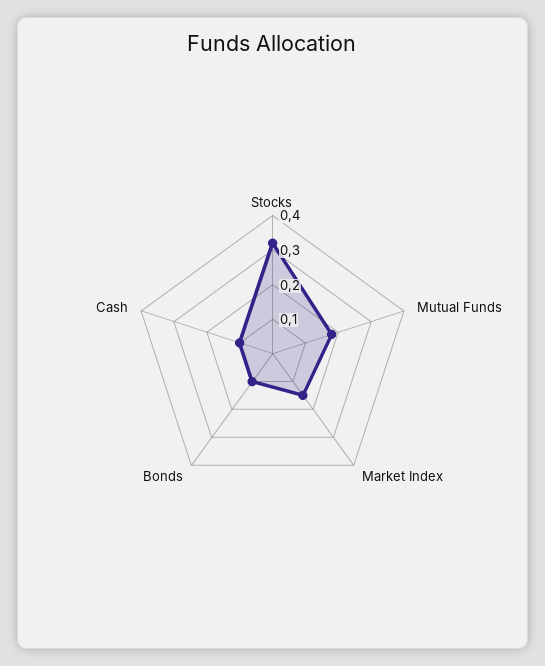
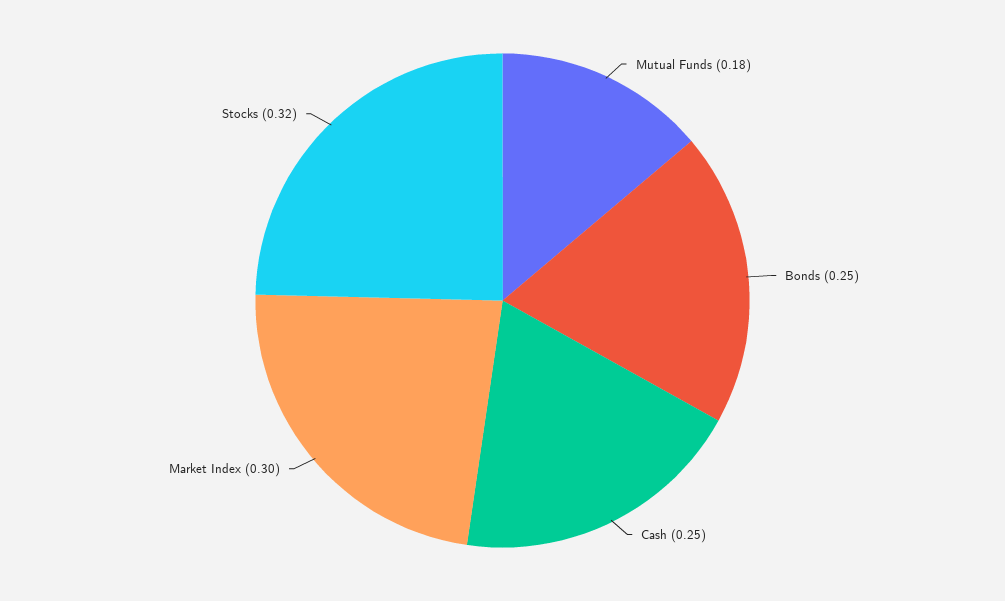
  {
    "Stocks": 0.32,
    "Mutual Funds": 0.18,
-   "Market Index": 0.15,
+   "Market Index": 0.3,
-   "Bonds": 0.1,
+   "Bonds": 0.25,
-   "Cash": 0.1
+   "Cash": 0.25
  }

